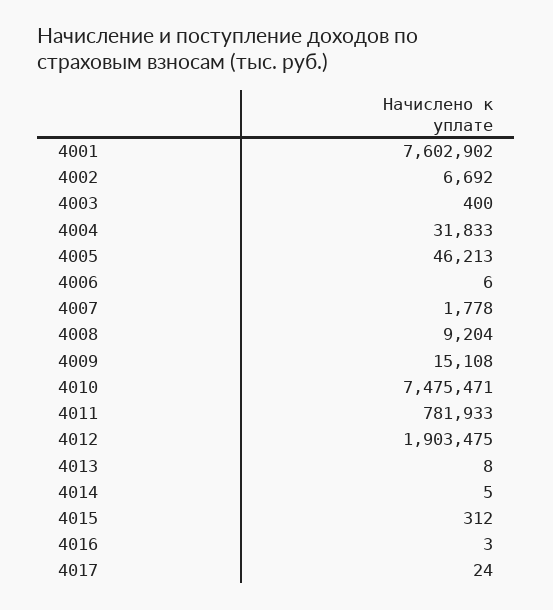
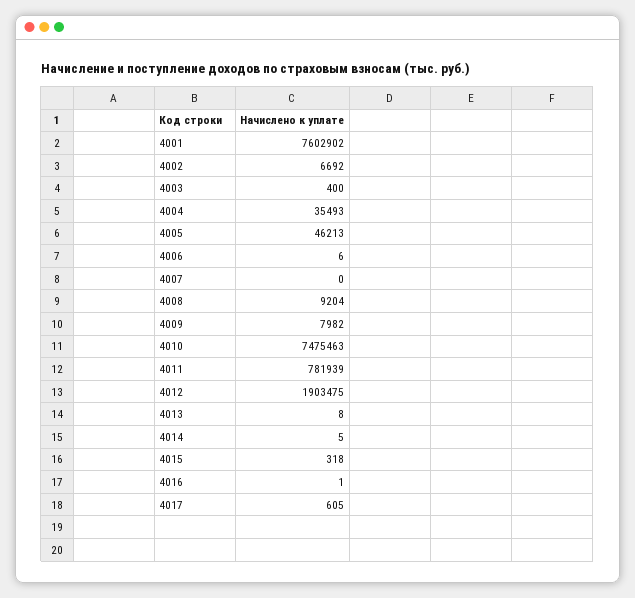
  {
    "4001": 7602902,
    "4002": 6692,
    "4003": 400,
-   "4004": 31833,
+   "4004": 35493,
    "4005": 46213,
    "4006": 6,
-   "4007": 1778,
+   "4007": 0,
    "4008": 9204,
-   "4009": 15108,
+   "4009": 7982,
-   "4010": 7475471,
+   "4010": 7475463,
-   "4011": 781933,
+   "4011": 781939,
    "4012": 1903475,
    "4013": 8,
    "4014": 5,
-   "4015": 312,
+   "4015": 318,
-   "4016": 3,
+   "4016": 1,
-   "4017": 24
+   "4017": 605
  }

